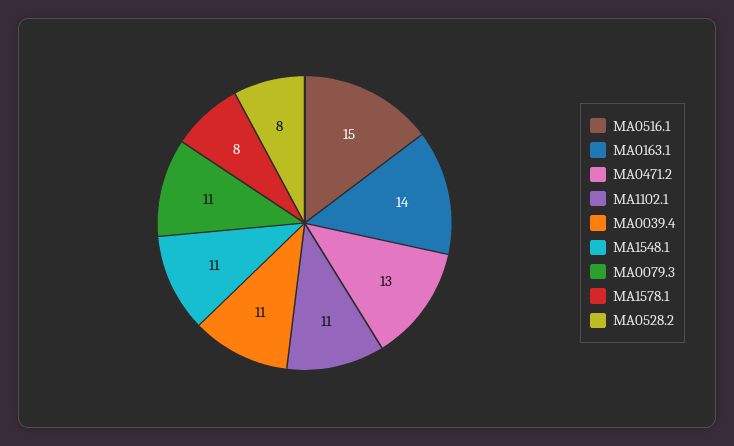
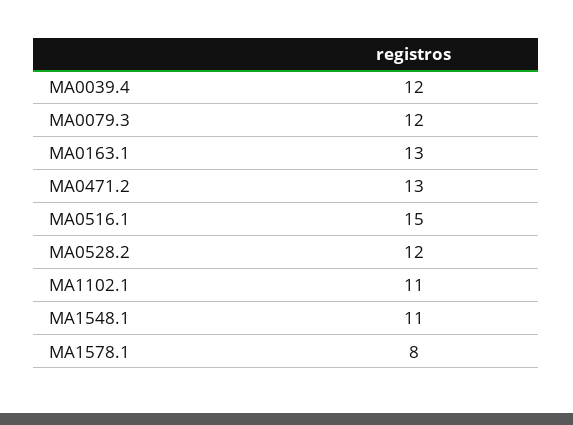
  {
    "MA0516.1": 15,
-   "MA0163.1": 14,
+   "MA0163.1": 13,
    "MA0471.2": 13,
    "MA1102.1": 11,
-   "MA0039.4": 11,
+   "MA0039.4": 12,
    "MA1548.1": 11,
-   "MA0079.3": 11,
+   "MA0079.3": 12,
    "MA1578.1": 8,
-   "MA0528.2": 8
+   "MA0528.2": 12
  }

